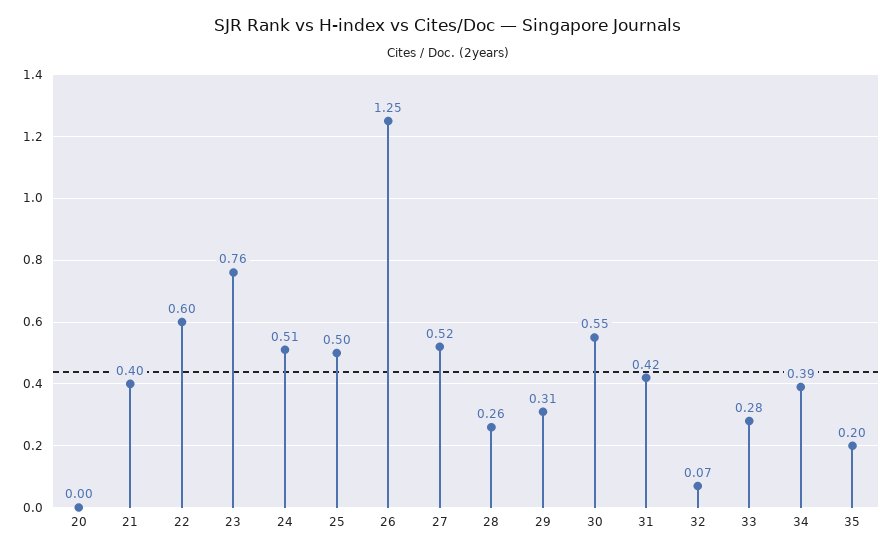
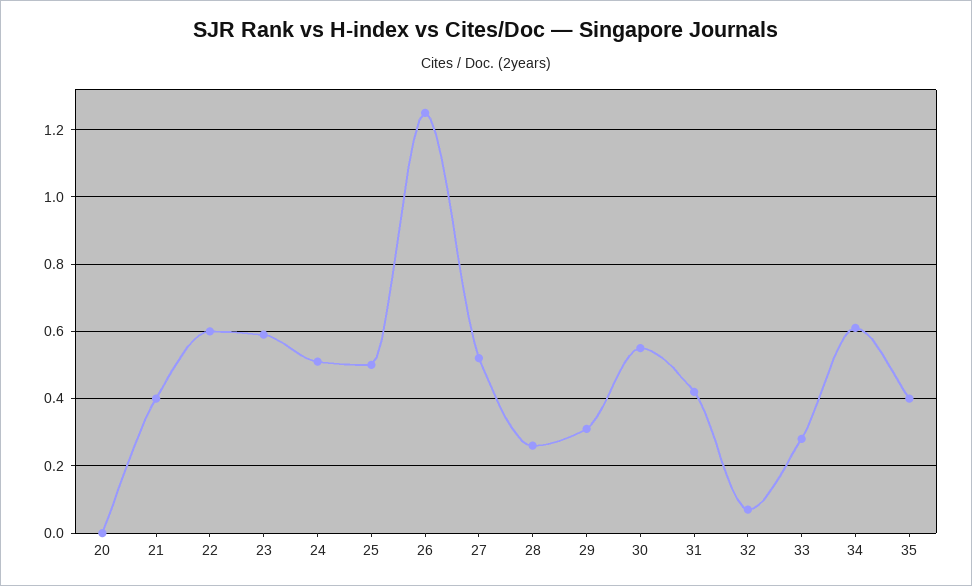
  {
    "20": 0,
    "21": 0.4,
    "22": 0.6,
-   "23": 0.76,
+   "23": 0.6,
    "24": 0.51,
    "25": 0.5,
    "26": 1.25,
    "27": 0.52,
    "28": 0.26,
    "29": 0.31,
    "30": 0.55,
    "31": 0.42,
    "32": 0.07,
    "33": 0.28,
-   "34": 0.39,
+   "34": 0.6,
-   "35": 0.2
+   "35": 0.4
  }

